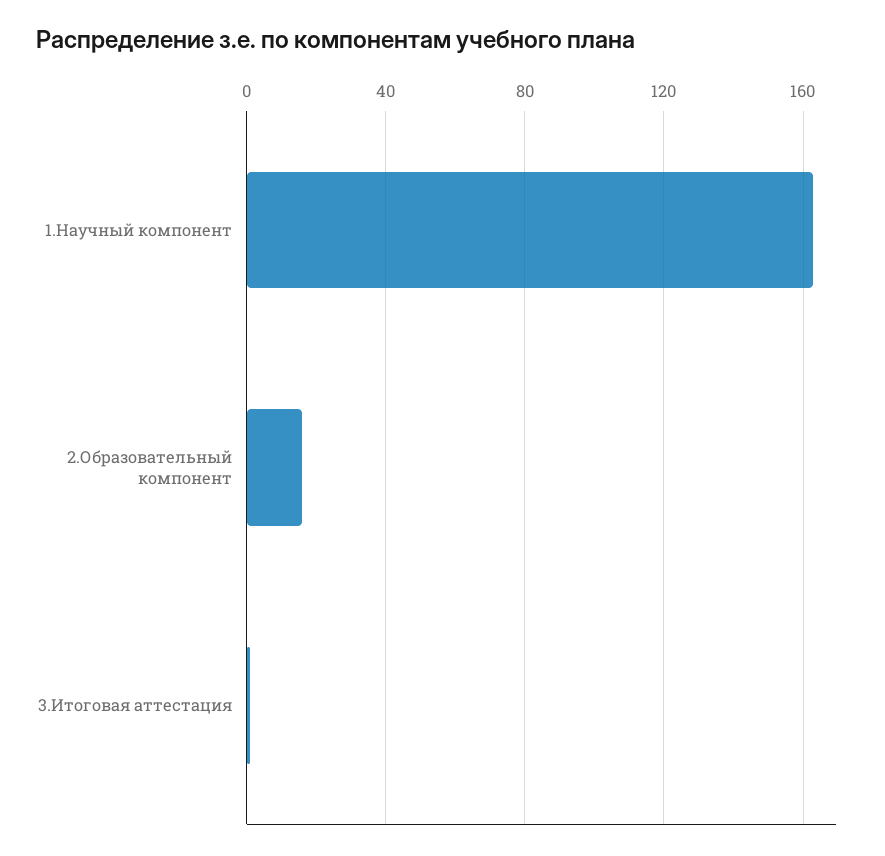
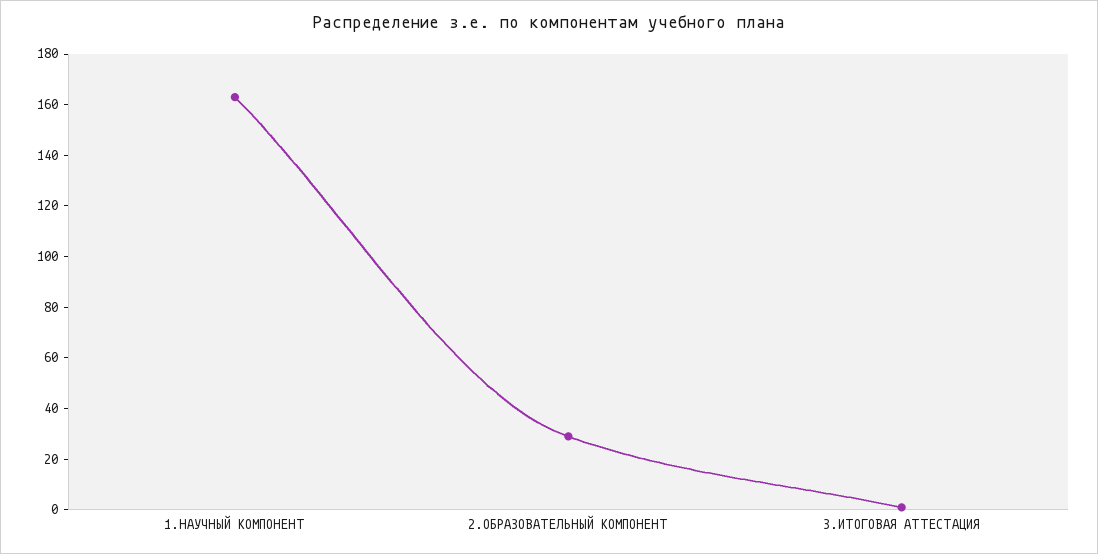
  {
    "1.Научный компонент": 165,
-   "2.Образовательный компонент": 15,
+   "2.Образовательный компонент": 30,
    "3.Итоговая аттестация": 0
  }

